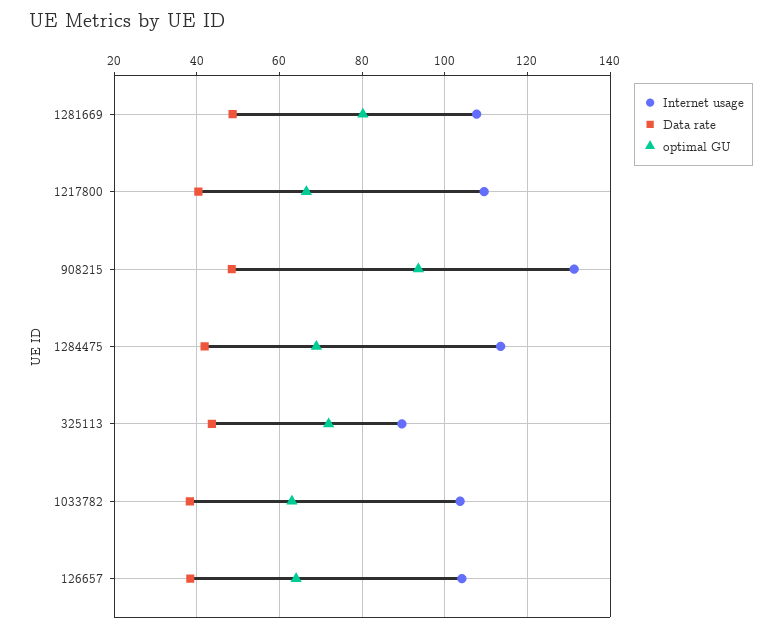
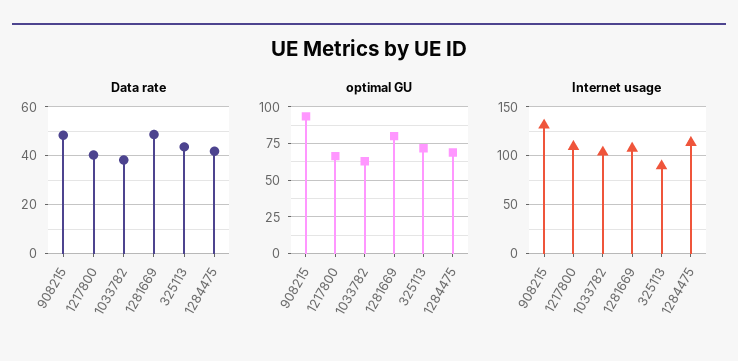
  {
    "Internet usage": {
      "1281669": 108,
      "1217800": 110,
      "908215": 132,
      "1284475": 114,
      "325113": 90,
-     "1033782": 104,
+     "1033782": 104
-     "126657": 104
    },
    "Data rate": {
      "1281669": 48,
      "1217800": 40,
      "908215": 48,
      "1284475": 42,
      "325113": 44,
-     "1033782": 38,
+     "1033782": 38
-     "126657": 38
    },
    "optimal GU": {
      "1281669": 80,
      "1217800": 66,
      "908215": 94,
      "1284475": 68,
      "325113": 72,
-     "1033782": 64,
+     "1033782": 64
-     "126657": 64
    }
  }

